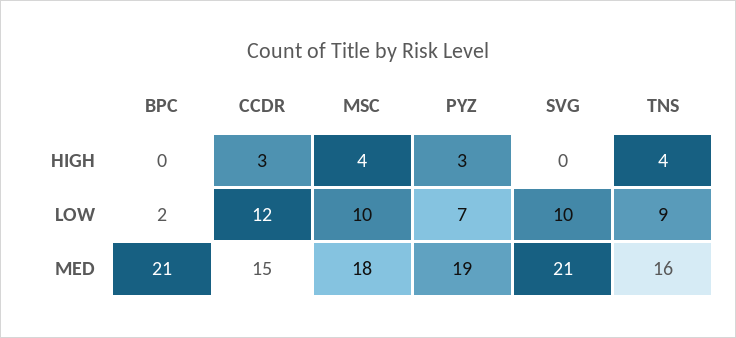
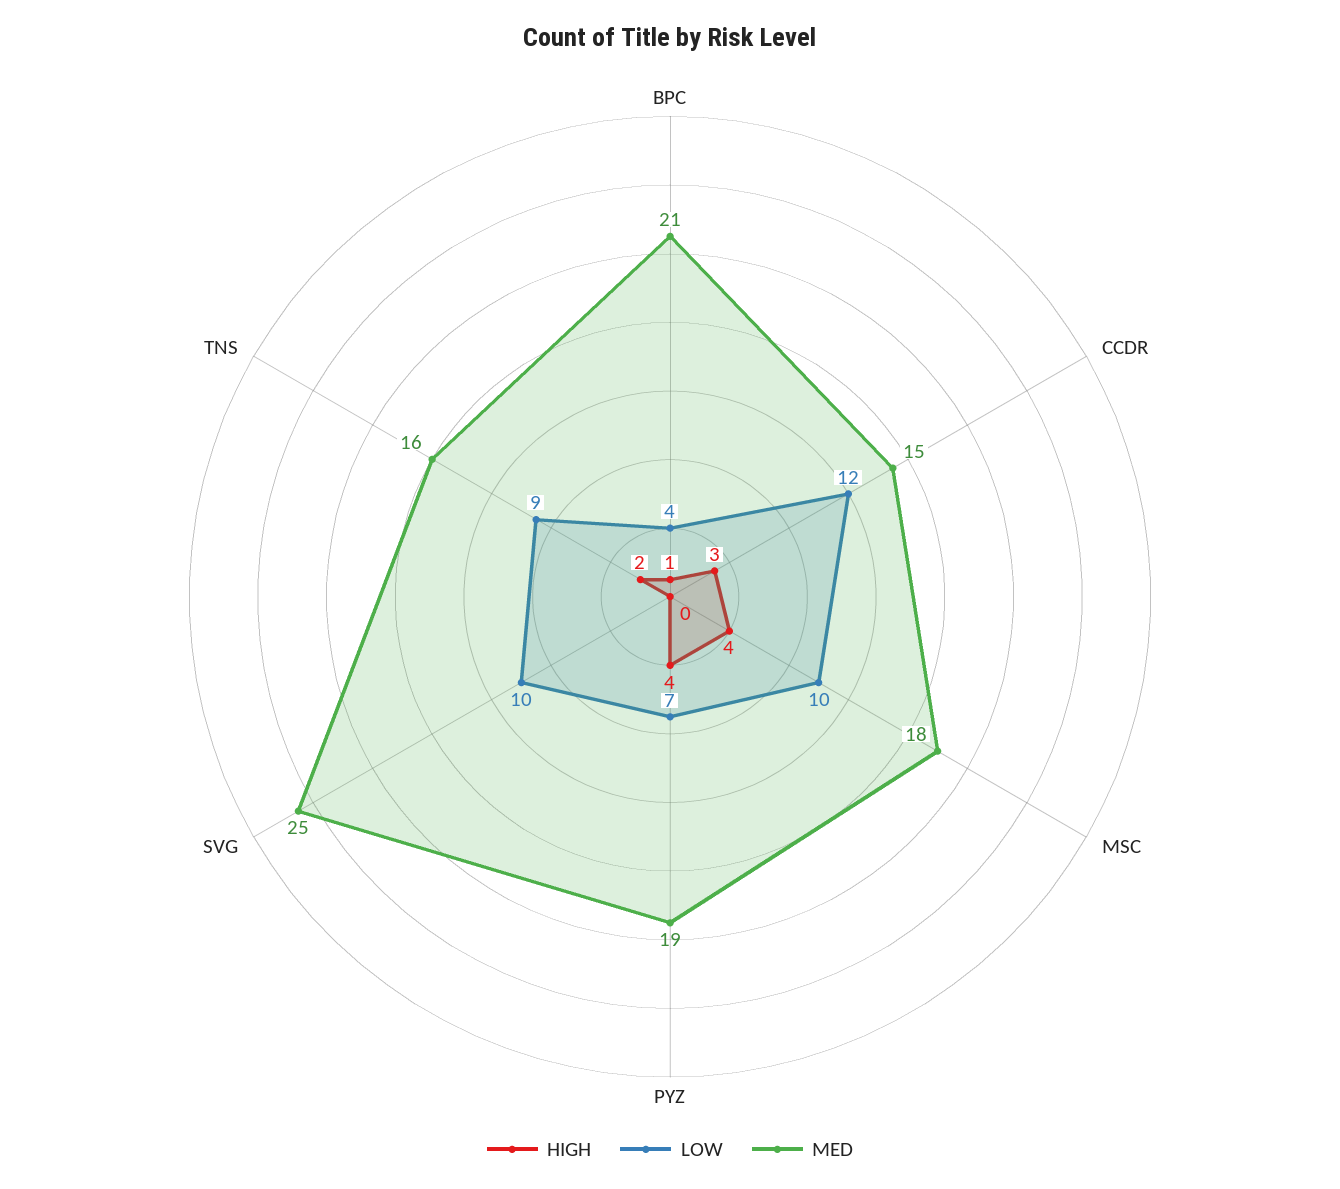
  {
    "HIGH": {
-     "BPC": 0,
+     "BPC": 1,
      "CCDR": 3,
      "MSC": 4,
-     "PYZ": 3,
+     "PYZ": 4,
      "SVG": 0,
-     "TNS": 4
+     "TNS": 2
    },
    "LOW": {
-     "BPC": 2,
+     "BPC": 4,
      "CCDR": 12,
      "MSC": 10,
      "PYZ": 7,
      "SVG": 10,
      "TNS": 9
    },
    "MED": {
      "BPC": 21,
      "CCDR": 15,
      "MSC": 18,
      "PYZ": 19,
-     "SVG": 21,
+     "SVG": 25,
      "TNS": 16
    }
  }

